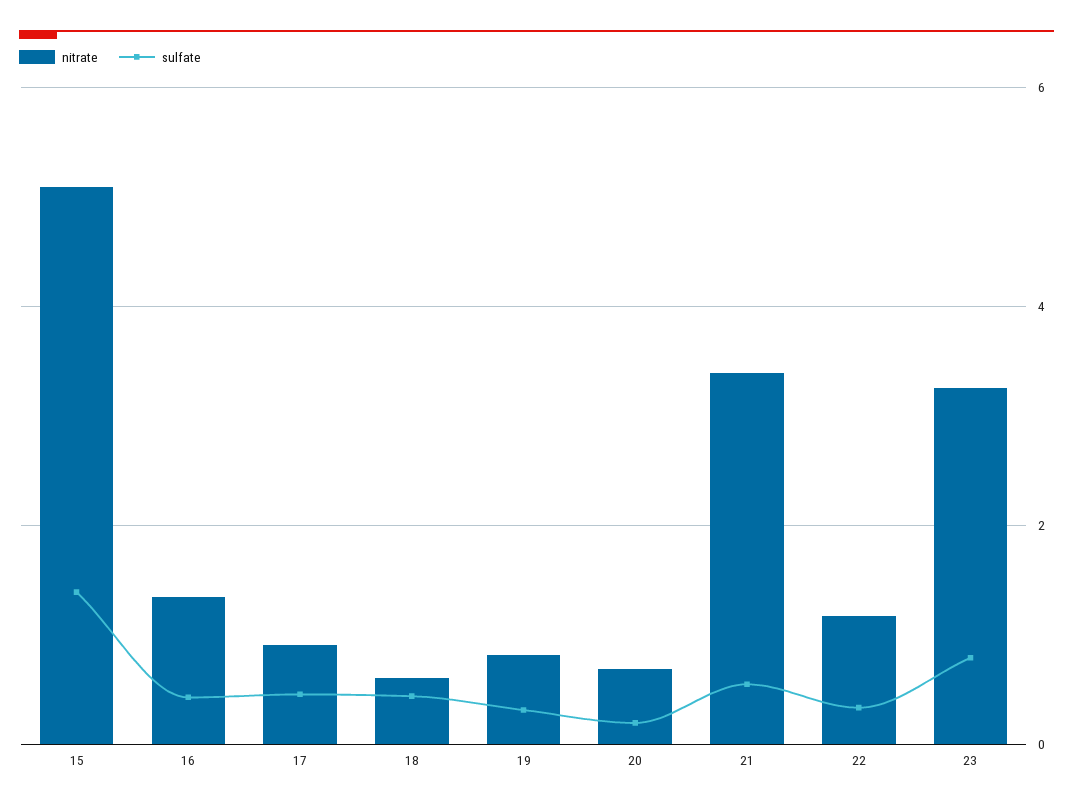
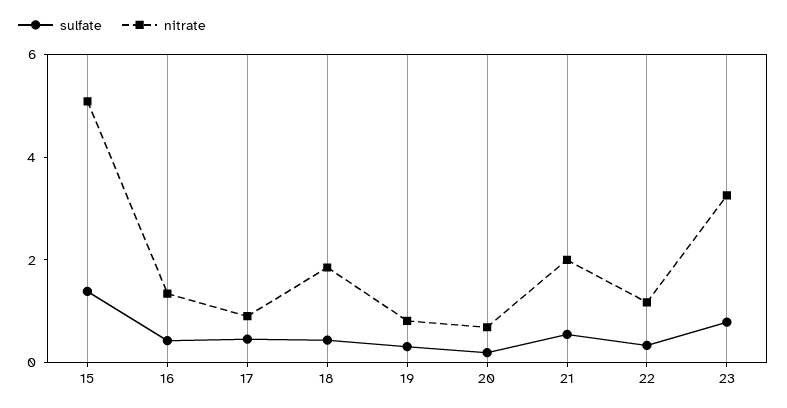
  {
    "nitrate": {
      "15": 5,
      "16": 1.4,
      "17": 1,
-     "18": 0.6,
+     "18": 2,
      "19": 0.8,
      "20": 0.6,
-     "21": 3.4,
+     "21": 2,
      "22": 1.2,
      "23": 3.2
    },
    "sulfate": {
      "15": 1.4,
      "16": 0.4,
      "17": 0.4,
      "18": 0.4,
      "19": 0.4,
      "20": 0.2,
      "21": 0.6,
      "22": 0.4,
      "23": 0.8
    }
  }

